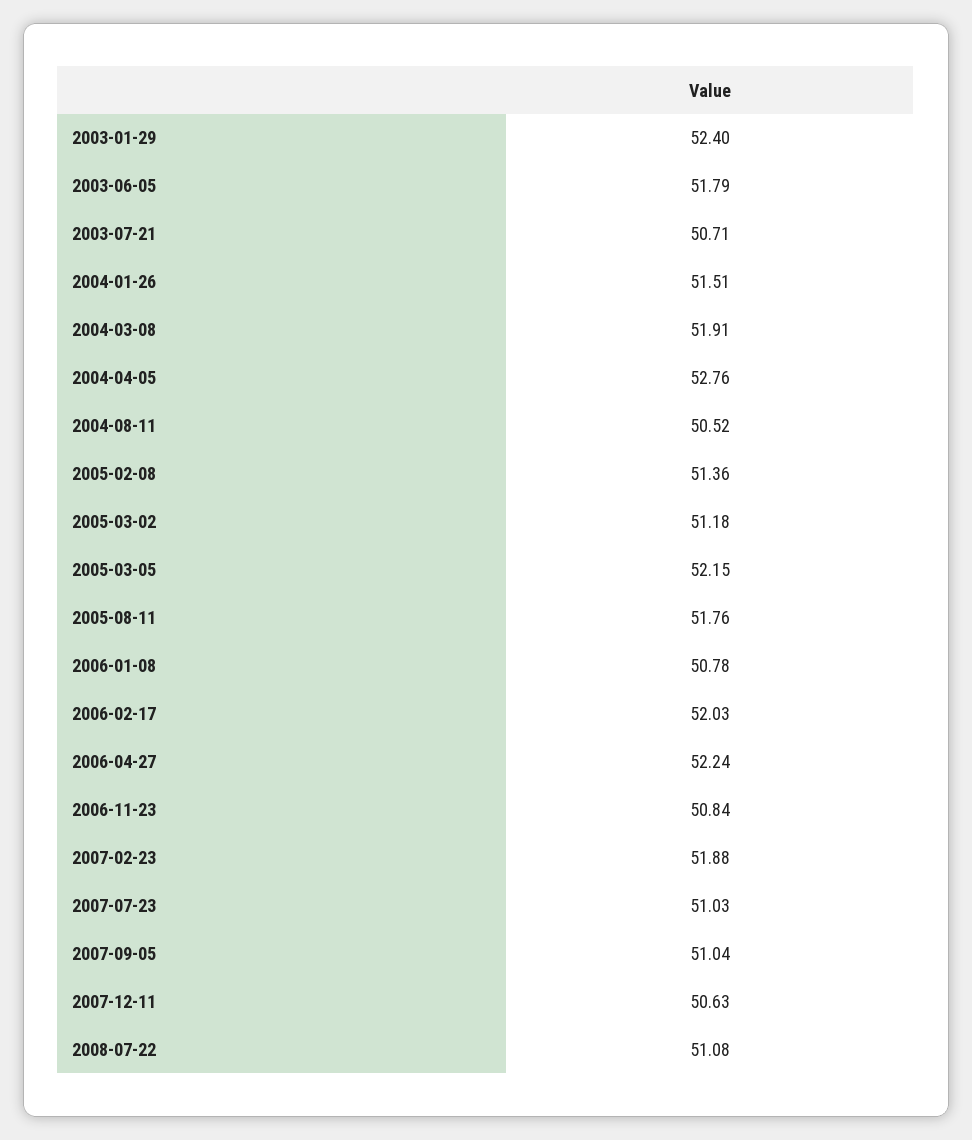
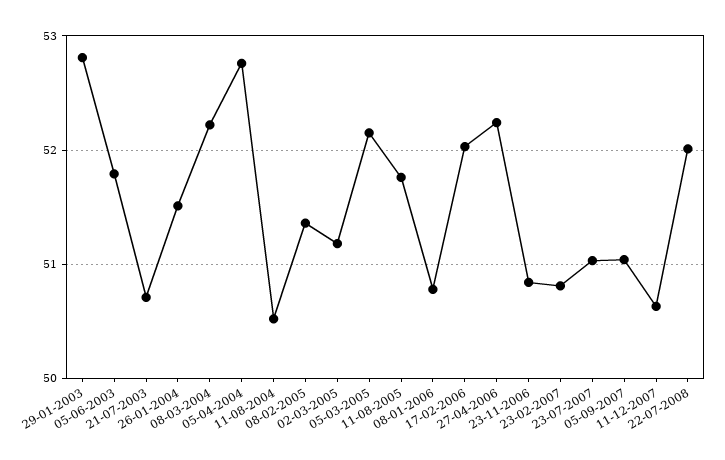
  {
-   "2003-01-29": 52.4,
+   "2003-01-29": 52.8,
    "2003-06-05": 51.79,
    "2003-07-21": 50.71,
    "2004-01-26": 51.51,
-   "2004-03-08": 51.91,
+   "2004-03-08": 52.2,
    "2004-04-05": 52.76,
    "2004-08-11": 50.52,
    "2005-02-08": 51.36,
    "2005-03-02": 51.18,
    "2005-03-05": 52.15,
    "2005-08-11": 51.76,
    "2006-01-08": 50.78,
    "2006-02-17": 52.03,
    "2006-04-27": 52.24,
    "2006-11-23": 50.84,
-   "2007-02-23": 51.88,
+   "2007-02-23": 50.8,
    "2007-07-23": 51.03,
    "2007-09-05": 51.04,
    "2007-12-11": 50.63,
-   "2008-07-22": 51.08
+   "2008-07-22": 52
  }

